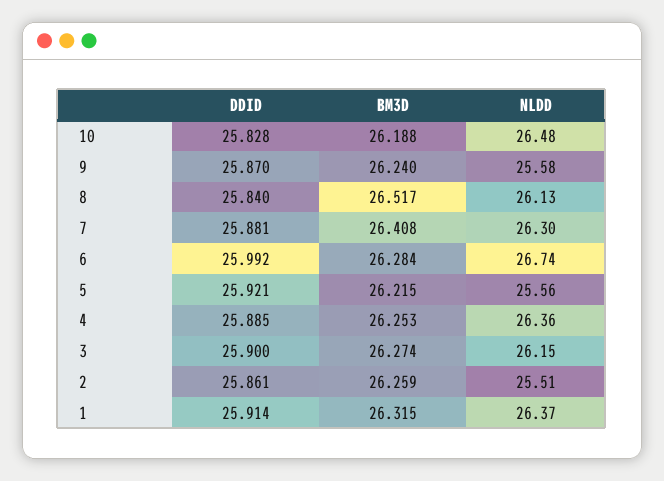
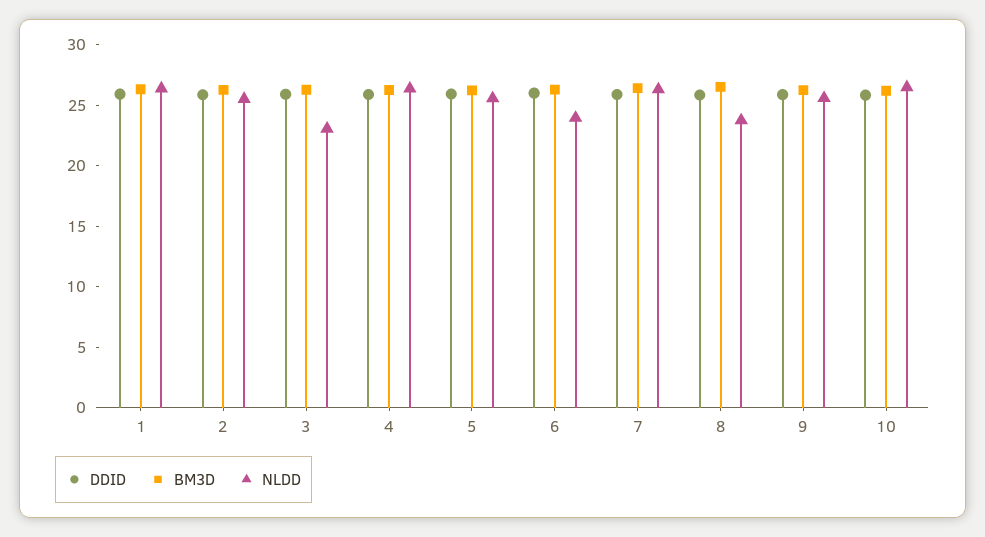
  {
    "DDID": {
      "10": 25.828,
      "9": 25.87,
      "8": 25.84,
      "7": 25.881,
      "6": 25.992,
      "5": 25.921,
      "4": 25.885,
      "3": 25.9,
      "2": 25.861,
      "1": 25.914
    },
    "BM3D": {
      "10": 26.188,
      "9": 26.24,
      "8": 26.517,
      "7": 26.408,
      "6": 26.284,
      "5": 26.215,
      "4": 26.253,
      "3": 26.274,
      "2": 26.259,
      "1": 26.315
    },
    "NLDD": {
      "10": 26.48,
      "9": 25.58,
-     "8": 26.13,
+     "8": 24,
      "7": 26.3,
-     "6": 26.74,
+     "6": 24,
      "5": 25.56,
      "4": 26.36,
-     "3": 26.15,
+     "3": 23,
      "2": 25.51,
      "1": 26.37
    }
  }

